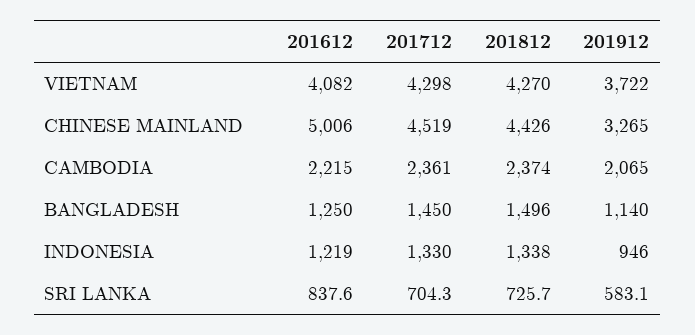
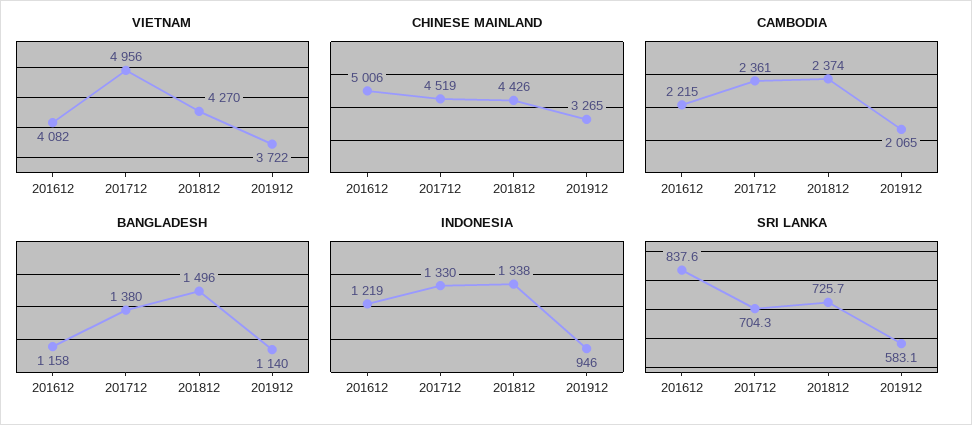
  {
    "VIETNAM": {
      "201612": 4082,
-     "201712": 4298,
+     "201712": 4956,
      "201812": 4270,
      "201912": 3722
    },
    "CHINESE MAINLAND": {
      "201612": 5006,
      "201712": 4519,
      "201812": 4426,
      "201912": 3265
    },
    "CAMBODIA": {
      "201612": 2215,
      "201712": 2361,
      "201812": 2374,
      "201912": 2065
    },
    "BANGLADESH": {
-     "201612": 1250,
+     "201612": 1158,
-     "201712": 1450,
+     "201712": 1380,
      "201812": 1496,
      "201912": 1140
    },
    "INDONESIA": {
      "201612": 1219,
      "201712": 1330,
      "201812": 1338,
      "201912": 946
    },
    "SRI LANKA": {
      "201612": 837.6,
      "201712": 704.3,
      "201812": 725.7,
      "201912": 583.1
    }
  }

